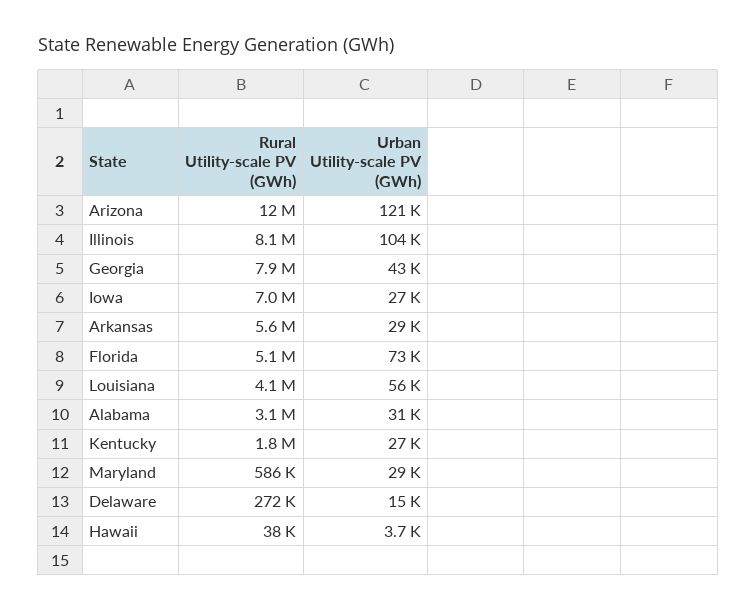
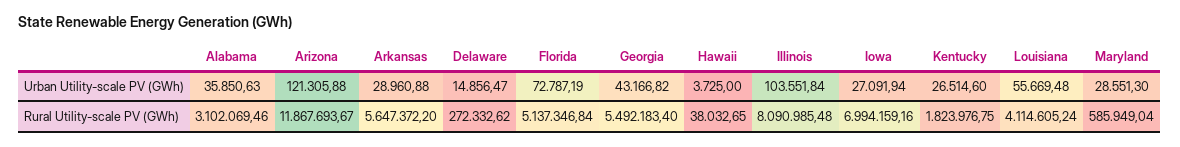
  {
    "Rural Utility-scale PV (GWh)": {
      "Arizona": 11867693.67,
      "Illinois": 8090985.48,
-     "Georgia": 7900000,
+     "Georgia": 5492183.4,
      "Iowa": 6994159.16,
      "Arkansas": 5647372.2,
      "Florida": 5137346.84,
      "Louisiana": 4114605.24,
      "Alabama": 3102069.46,
      "Kentucky": 1823976.75,
      "Maryland": 585949.04,
      "Delaware": 272332.62,
      "Hawaii": 38032.65
    },
    "Urban Utility-scale PV (GWh)": {
      "Arizona": 121305.88,
      "Illinois": 103551.84,
      "Georgia": 43166.82,
      "Iowa": 27091.94,
      "Arkansas": 28960.88,
      "Florida": 72787.19,
      "Louisiana": 55669.48,
-     "Alabama": 31000,
+     "Alabama": 35850.63,
      "Kentucky": 26514.6,
      "Maryland": 28551.3,
      "Delaware": 14856.47,
      "Hawaii": 3725
    }
  }

